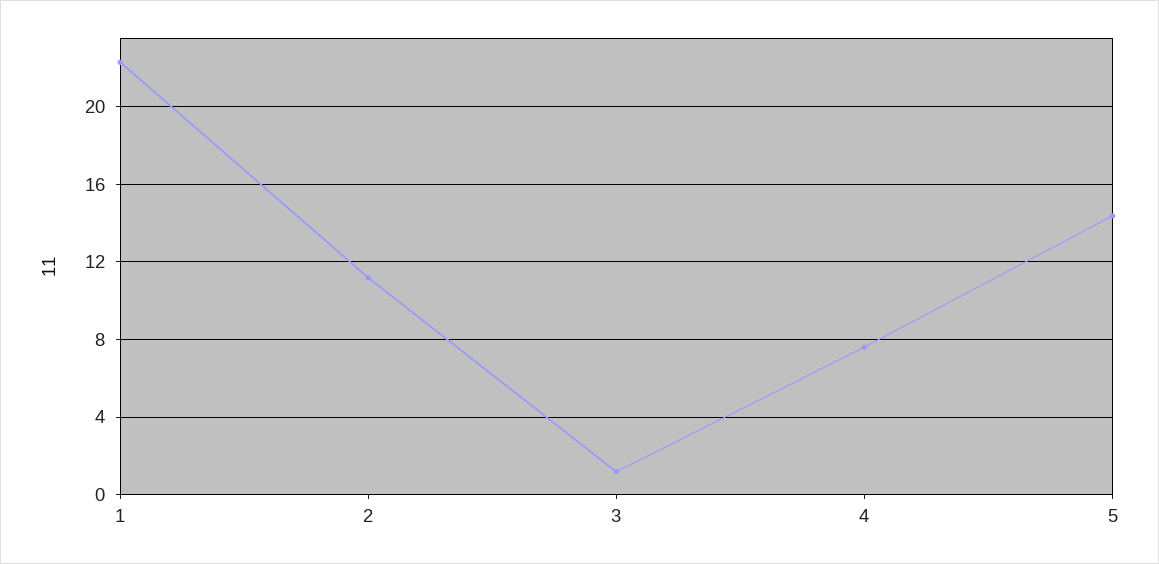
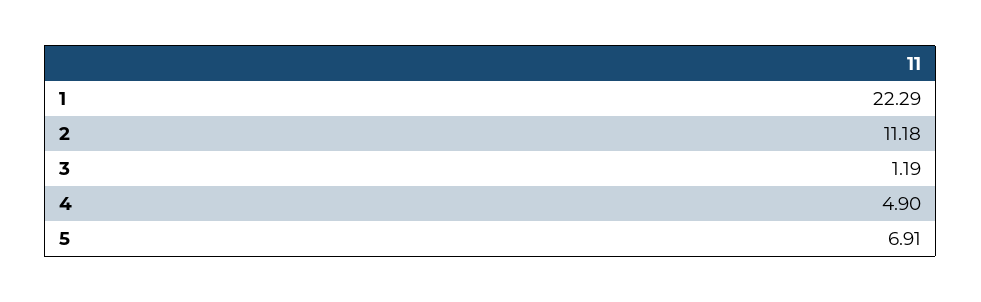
  {
    "1": 22.29,
    "2": 11.18,
    "3": 1.19,
-   "4": 7.5,
+   "4": 4.9,
-   "5": 14.5
+   "5": 6.91
  }

